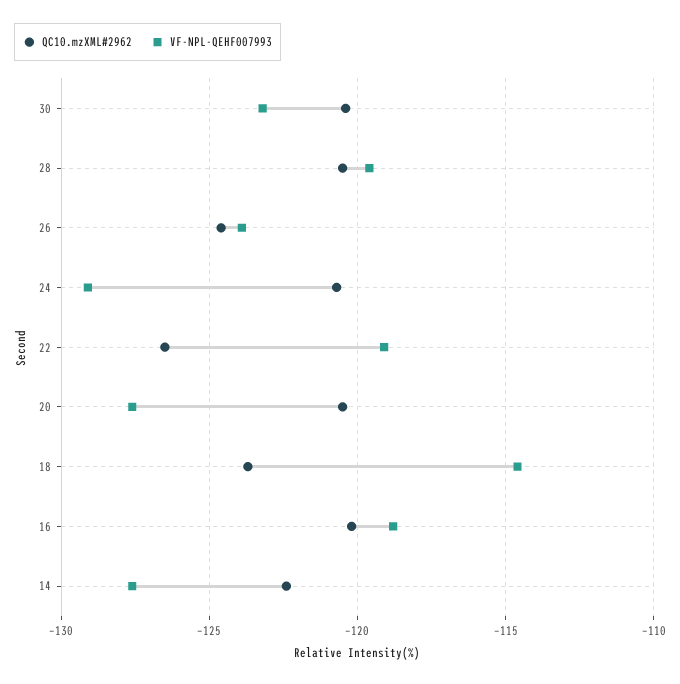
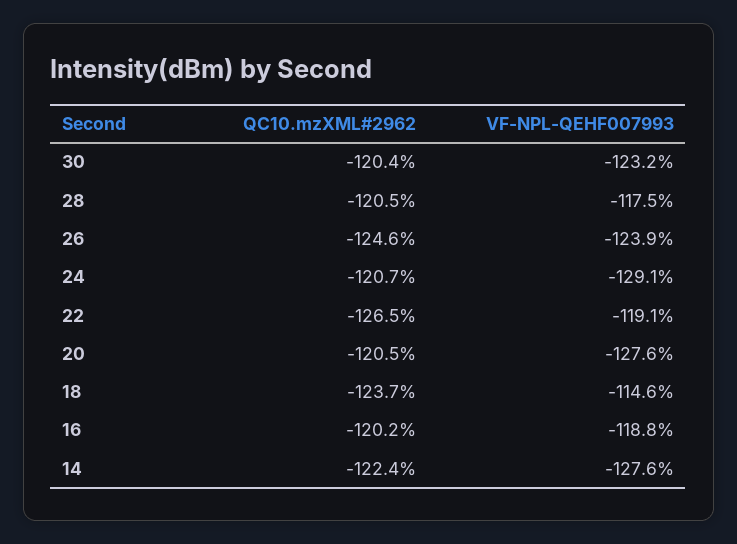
  {
    "QC10.mzXML#2962": {
      "30": -120.4,
      "28": -120.5,
      "26": -124.6,
      "24": -120.7,
      "22": -126.5,
      "20": -120.5,
      "18": -123.7,
      "16": -120.2,
      "14": -122.4
    },
    "VF-NPL-QEHF007993": {
      "30": -123.2,
-     "28": -119.5,
+     "28": -117.5,
      "26": -123.9,
      "24": -129.1,
      "22": -119.1,
      "20": -127.6,
      "18": -114.6,
      "16": -118.8,
      "14": -127.6
    }
  }

